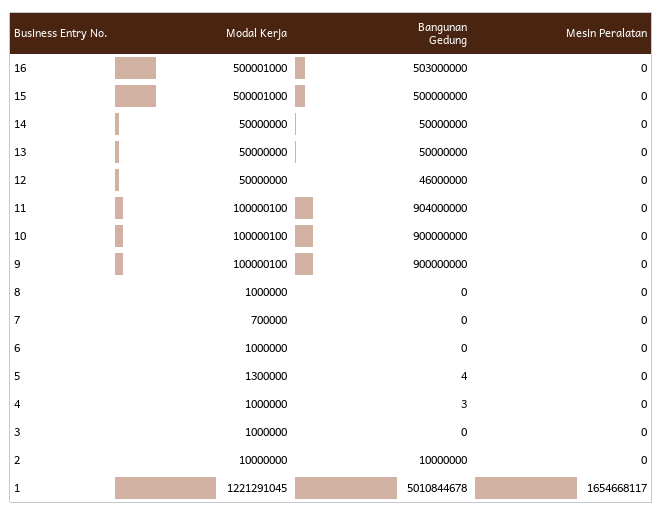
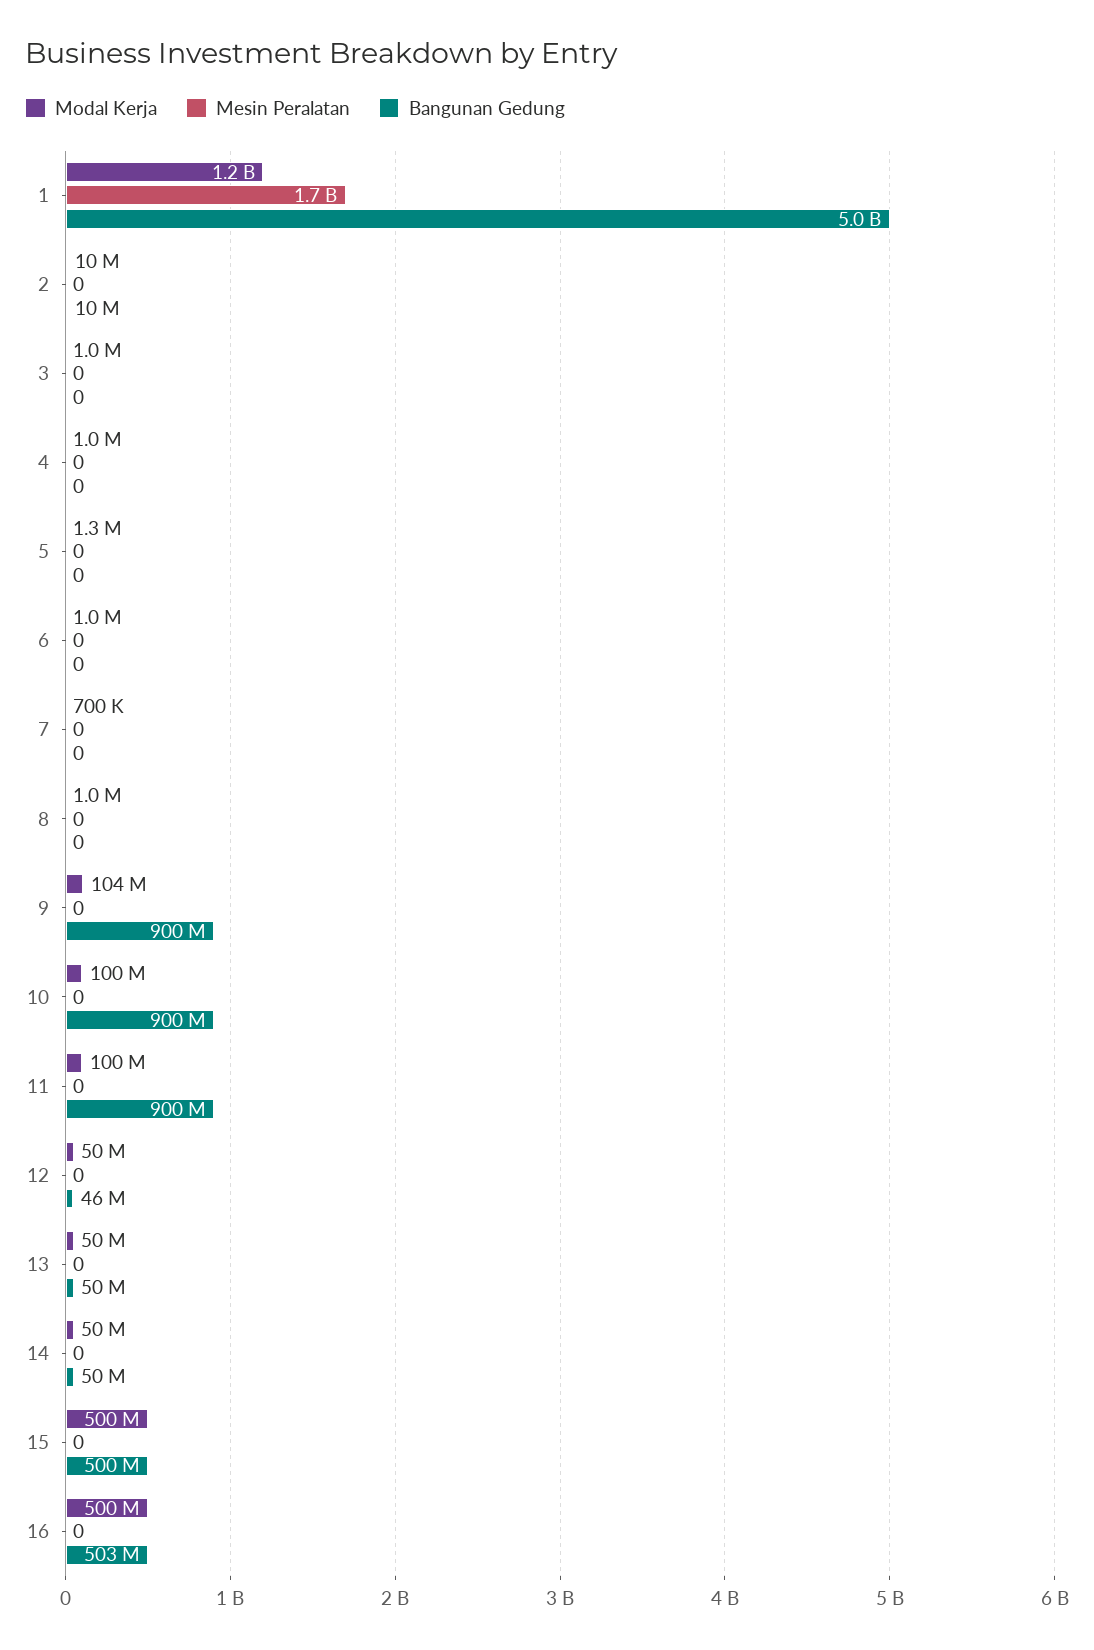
  {
    "Modal Kerja": {
      "16": 500001000,
      "15": 500001000,
      "14": 50000000,
      "13": 50000000,
      "12": 50000000,
      "11": 100000100,
      "10": 100000100,
-     "9": 100000100,
+     "9": 104000000,
      "8": 1000000,
      "7": 700000,
      "6": 1000000,
      "5": 1300000,
      "4": 1000000,
      "3": 1000000,
      "2": 10000000,
      "1": 1221291045
    },
    "Bangunan Gedung": {
      "16": 503000000,
      "15": 500000000,
      "14": 50000000,
      "13": 50000000,
      "12": 46000000,
-     "11": 904000000,
+     "11": 900000000,
      "10": 900000000,
      "9": 900000000,
      "8": 0,
      "7": 0,
      "6": 0,
-     "5": 4,
+     "5": 0,
-     "4": 3,
+     "4": 0,
      "3": 0,
      "2": 10000000,
      "1": 5010844678
    },
    "Mesin Peralatan": {
      "16": 0,
      "15": 0,
      "14": 0,
      "13": 0,
      "12": 0,
      "11": 0,
      "10": 0,
      "9": 0,
      "8": 0,
      "7": 0,
      "6": 0,
      "5": 0,
      "4": 0,
      "3": 0,
      "2": 0,
      "1": 1654668117
    }
  }

